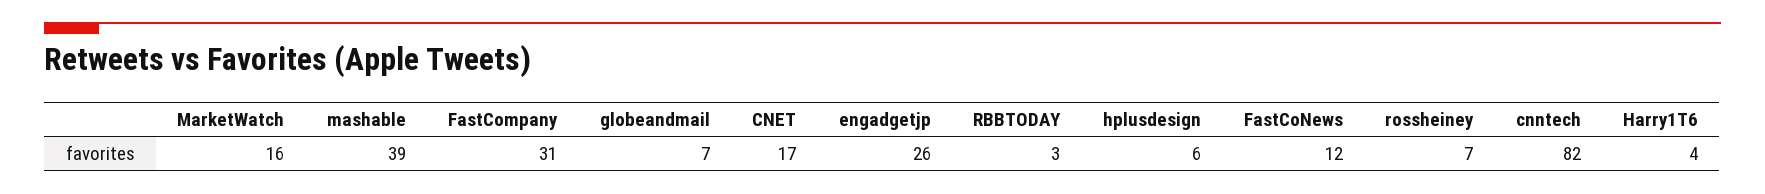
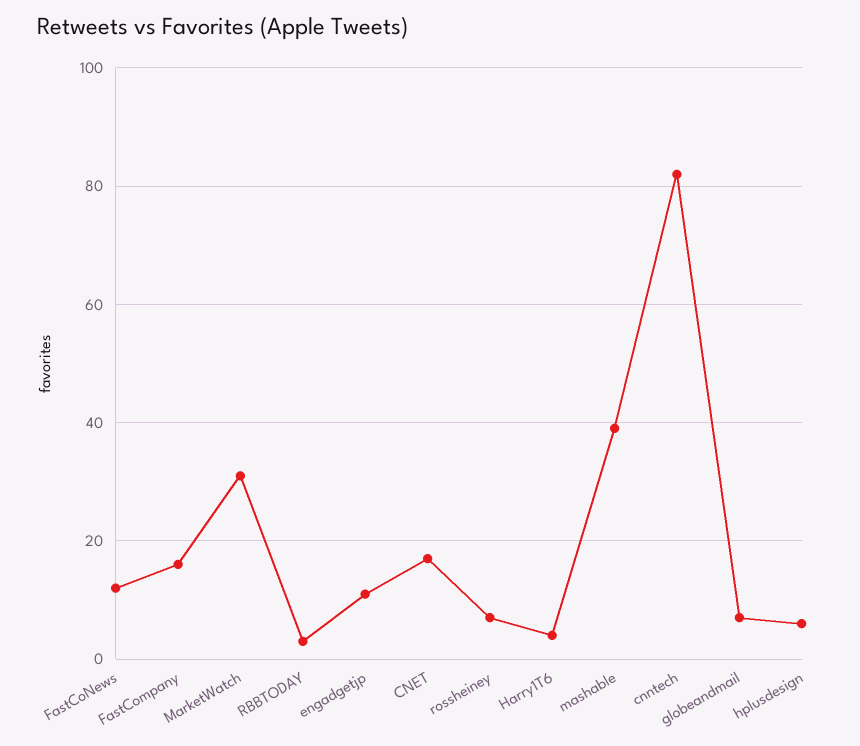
  {
-   "MarketWatch": 16,
+   "MarketWatch": 30,
    "mashable": 39,
-   "FastCompany": 31,
+   "FastCompany": 15,
    "globeandmail": 7,
    "CNET": 17,
-   "engadgetjp": 26,
+   "engadgetjp": 10,
    "RBBTODAY": 3,
    "hplusdesign": 6,
    "FastCoNews": 12,
    "rossheiney": 7,
    "cnntech": 82,
    "Harry1T6": 4
  }

